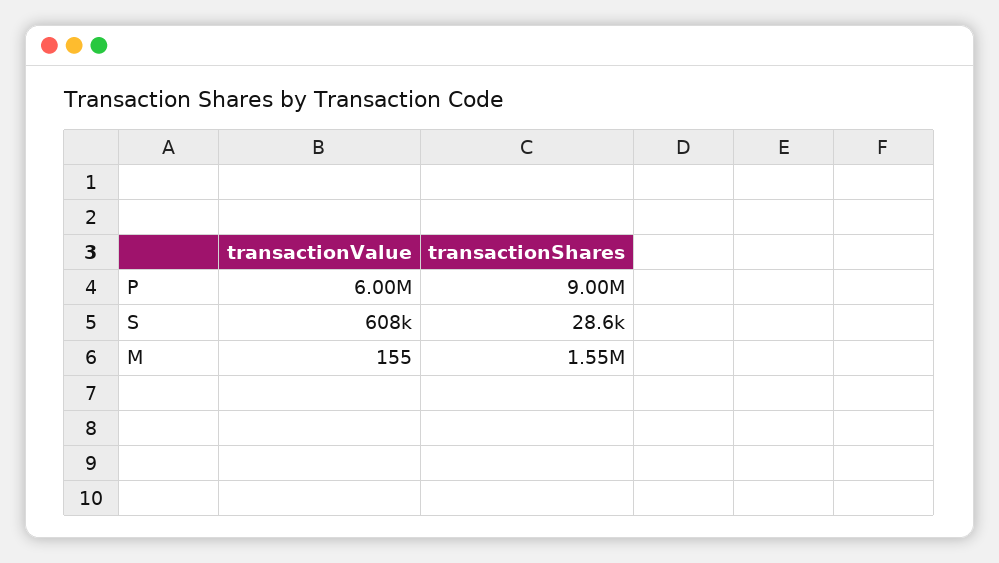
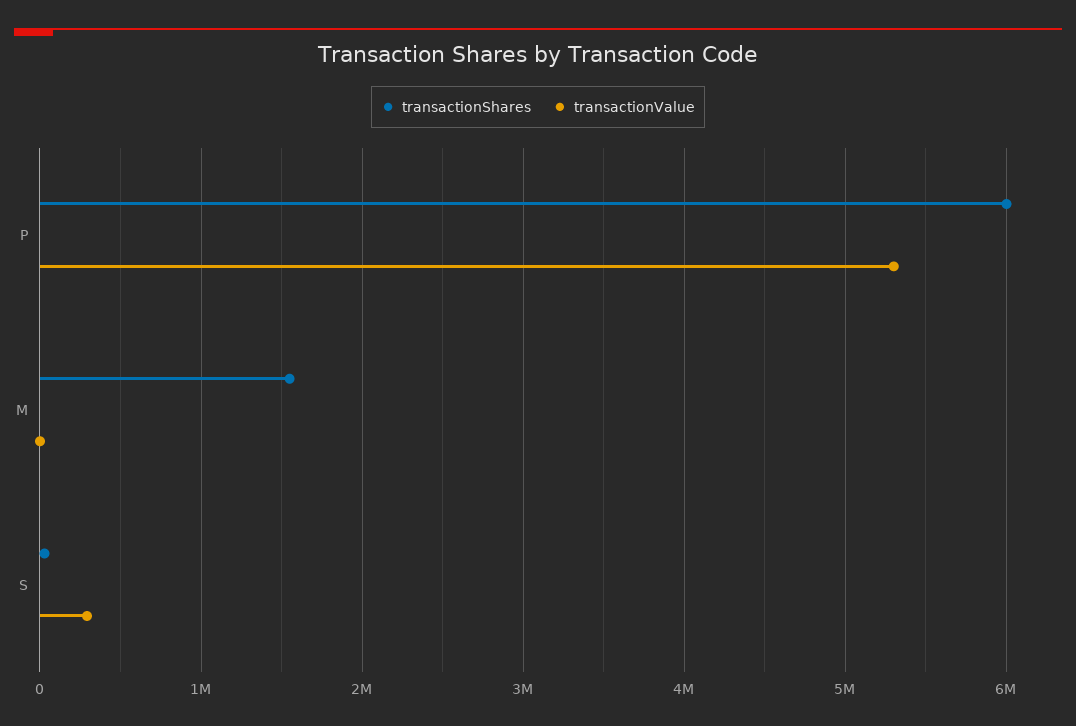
  {
    "transactionValue": {
-     "P": 6000000,
+     "P": 5300000,
-     "S": 608000,
+     "S": 300000,
      "M": 155
    },
    "transactionShares": {
-     "P": 9000000,
+     "P": 6000000,
      "S": 28600,
      "M": 1550000
    }
  }

